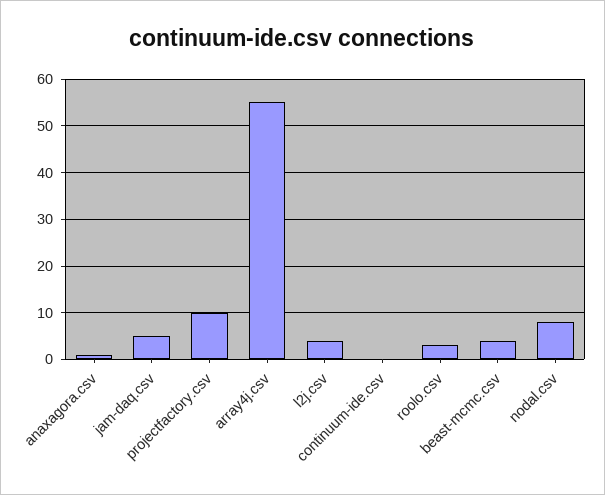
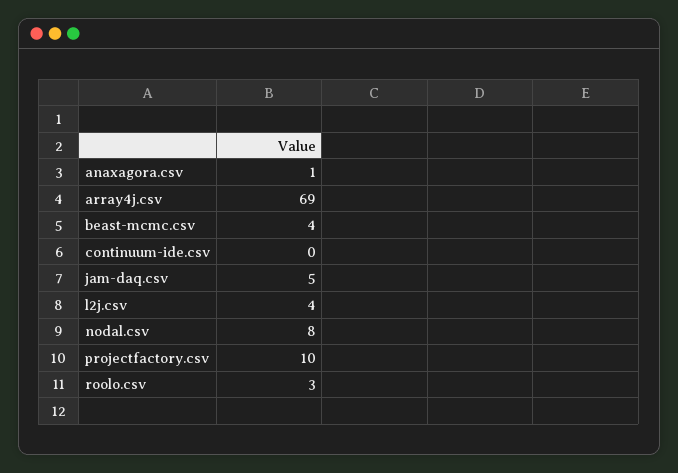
  {
    "anaxagora.csv": 1,
    "jam-daq.csv": 5,
    "projectfactory.csv": 10,
-   "array4j.csv": 55,
+   "array4j.csv": 69,
    "l2j.csv": 4,
    "continuum-ide.csv": 0,
    "roolo.csv": 3,
    "beast-mcmc.csv": 4,
    "nodal.csv": 8
  }

